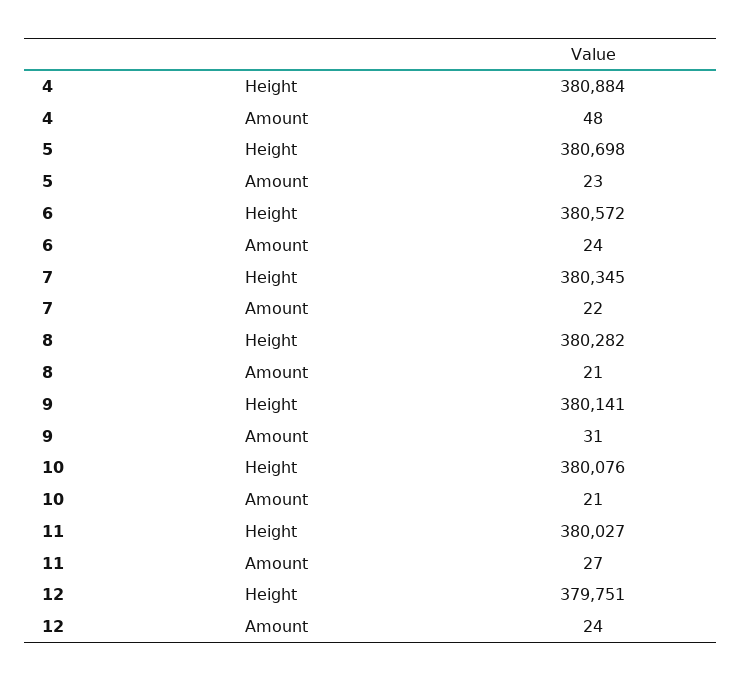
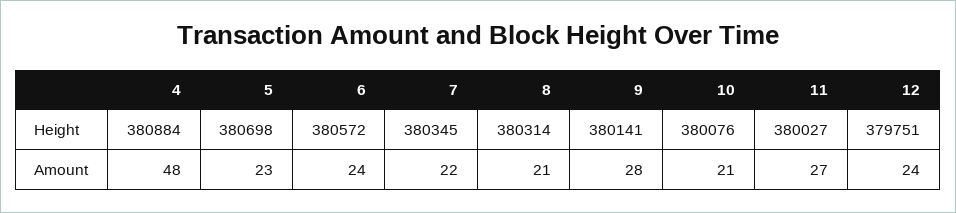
  {
    "4": {
      "Height": 380884,
      "Amount": 48
    },
    "5": {
      "Height": 380698,
      "Amount": 23
    },
    "6": {
      "Height": 380572,
      "Amount": 24
    },
    "7": {
      "Height": 380345,
      "Amount": 22
    },
    "8": {
-     "Height": 380282,
+     "Height": 380314,
      "Amount": 21
    },
    "9": {
      "Height": 380141,
-     "Amount": 31
+     "Amount": 28
    },
    "10": {
      "Height": 380076,
      "Amount": 21
    },
    "11": {
      "Height": 380027,
      "Amount": 27
    },
    "12": {
      "Height": 379751,
      "Amount": 24
    }
  }

